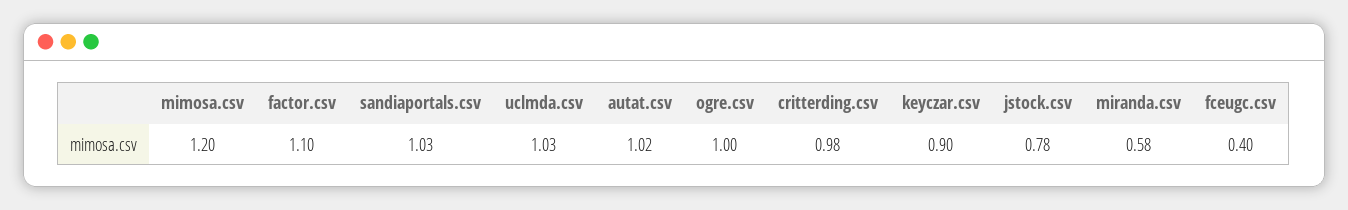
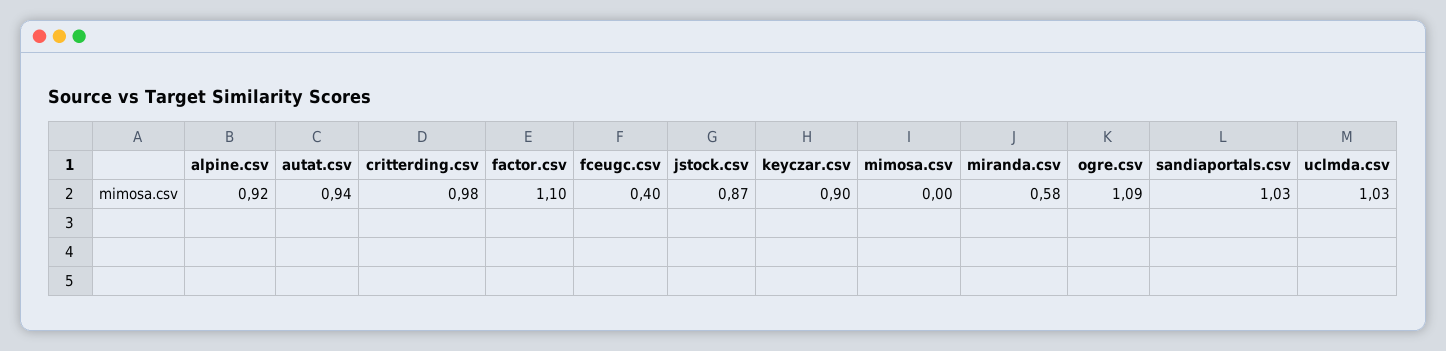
  {
-   "mimosa.csv": 1.2,
+   "mimosa.csv": 0,
    "factor.csv": 1.1,
    "sandiaportals.csv": 1.03,
    "uclmda.csv": 1.03,
-   "autat.csv": 1.02,
+   "autat.csv": 0.94,
-   "ogre.csv": 1,
+   "ogre.csv": 1.09,
    "critterding.csv": 0.98,
    "keyczar.csv": 0.9,
-   "jstock.csv": 0.78,
+   "jstock.csv": 0.87,
    "miranda.csv": 0.58,
-   "fceugc.csv": 0.4
+   "fceugc.csv": 0.4,
+   "alpine.csv": 0.92
  }

